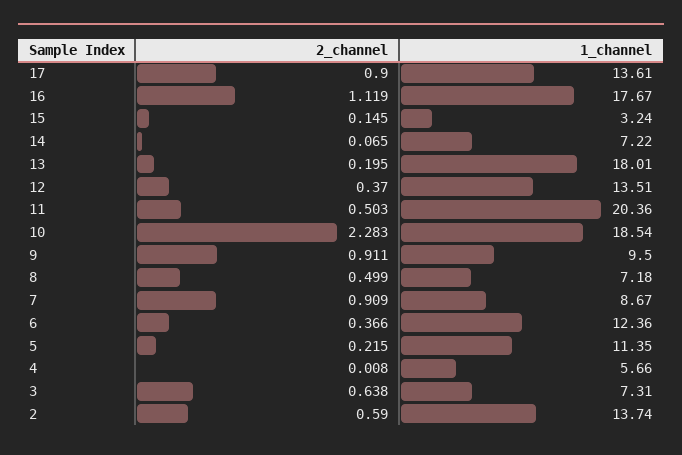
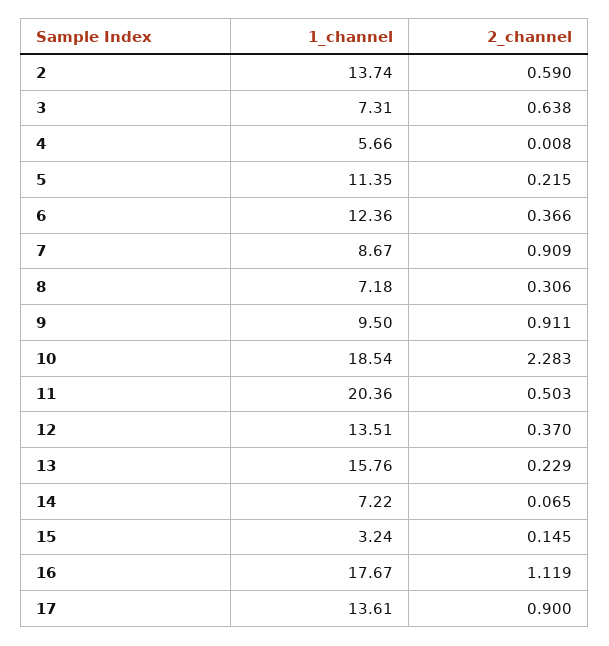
  {
    "2_channel": {
      "17": 0.9,
      "16": 1.119,
      "15": 0.145,
      "14": 0.065,
-     "13": 0.195,
+     "13": 0.229,
      "12": 0.37,
      "11": 0.503,
      "10": 2.283,
      "9": 0.911,
-     "8": 0.499,
+     "8": 0.306,
      "7": 0.909,
      "6": 0.366,
      "5": 0.215,
      "4": 0.008,
      "3": 0.638,
      "2": 0.59
    },
    "1_channel": {
      "17": 13.61,
      "16": 17.67,
      "15": 3.24,
      "14": 7.22,
-     "13": 18.01,
+     "13": 15.76,
      "12": 13.51,
      "11": 20.36,
      "10": 18.54,
      "9": 9.5,
      "8": 7.18,
      "7": 8.67,
      "6": 12.36,
      "5": 11.35,
      "4": 5.66,
      "3": 7.31,
      "2": 13.74
    }
  }

